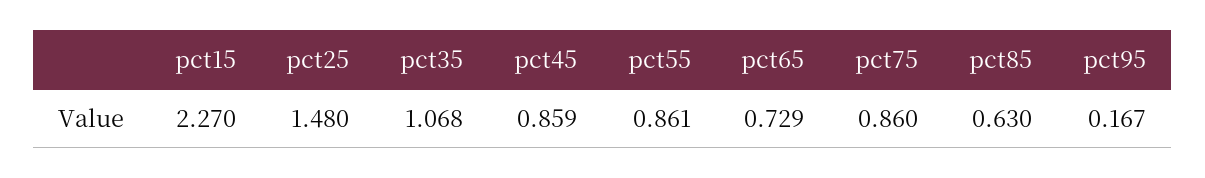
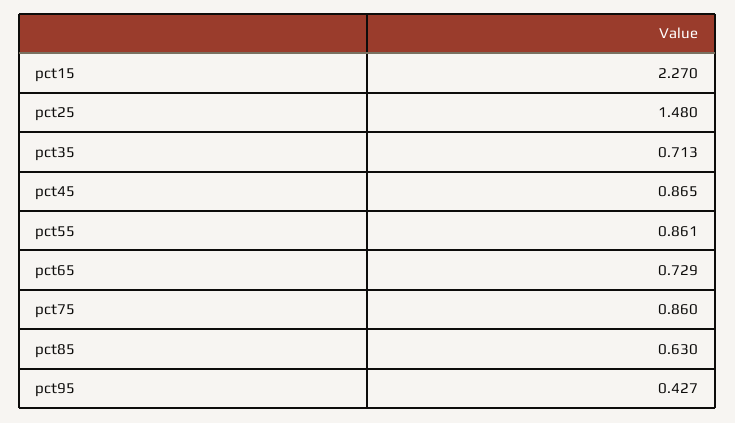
  {
    "pct15": 2.27,
    "pct25": 1.48,
-   "pct35": 1.068,
+   "pct35": 0.713,
-   "pct45": 0.859,
+   "pct45": 0.865,
    "pct55": 0.861,
    "pct65": 0.729,
    "pct75": 0.86,
    "pct85": 0.63,
-   "pct95": 0.167
+   "pct95": 0.427
  }

